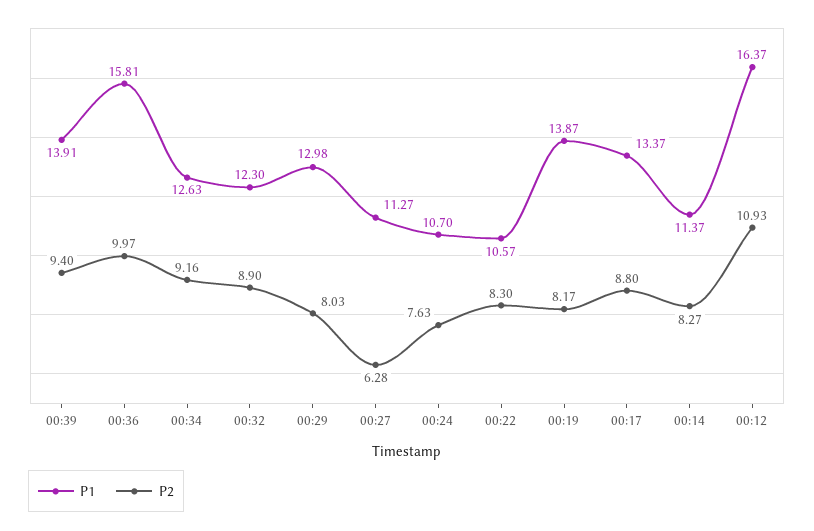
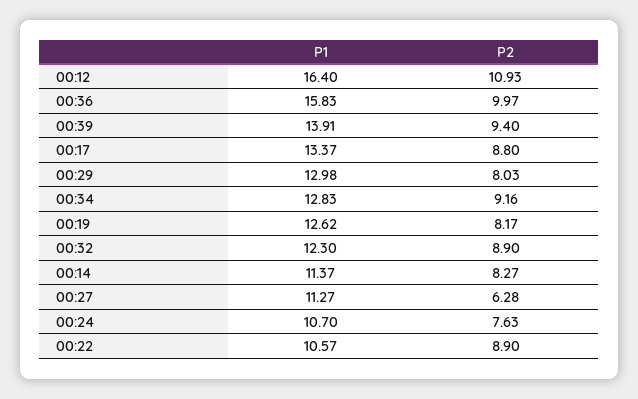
  {
    "P1": {
      "00:39": 13.91,
-     "00:36": 15.81,
+     "00:36": 15.83,
-     "00:34": 12.63,
+     "00:34": 12.83,
      "00:32": 12.3,
      "00:29": 12.98,
      "00:27": 11.27,
      "00:24": 10.7,
      "00:22": 10.57,
-     "00:19": 13.87,
+     "00:19": 12.62,
      "00:17": 13.37,
      "00:14": 11.37,
-     "00:12": 16.37
+     "00:12": 16.4
    },
    "P2": {
      "00:39": 9.4,
      "00:36": 9.97,
      "00:34": 9.16,
      "00:32": 8.9,
      "00:29": 8.03,
      "00:27": 6.28,
      "00:24": 7.63,
-     "00:22": 8.3,
+     "00:22": 8.9,
      "00:19": 8.17,
      "00:17": 8.8,
      "00:14": 8.27,
      "00:12": 10.93
    }
  }

